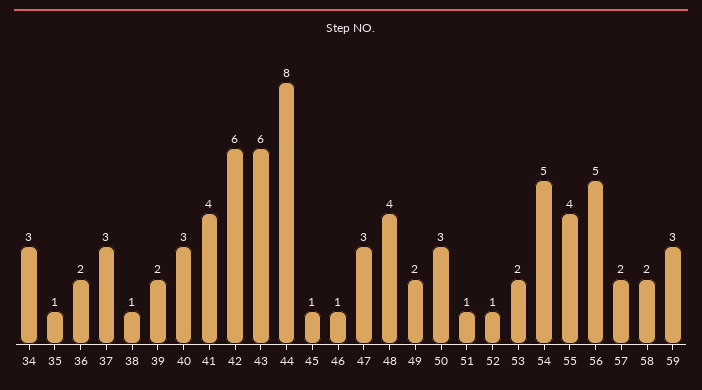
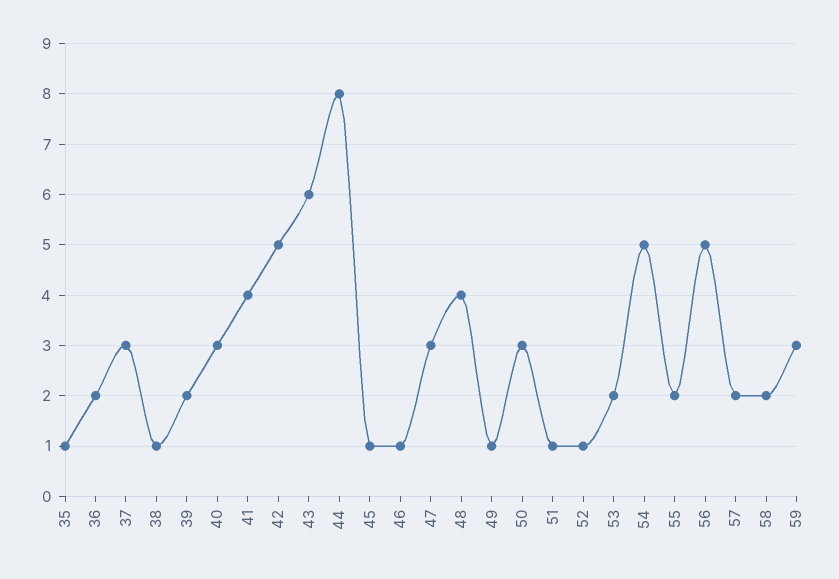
  {
-   "34": 3,
    "35": 1,
    "36": 2,
    "37": 3,
    "38": 1,
    "39": 2,
    "40": 3,
    "41": 4,
-   "42": 6,
+   "42": 5,
    "43": 6,
    "44": 8,
    "45": 1,
    "46": 1,
    "47": 3,
    "48": 4,
-   "49": 2,
+   "49": 1,
    "50": 3,
    "51": 1,
    "52": 1,
    "53": 2,
    "54": 5,
-   "55": 4,
+   "55": 2,
    "56": 5,
    "57": 2,
    "58": 2,
    "59": 3
  }

